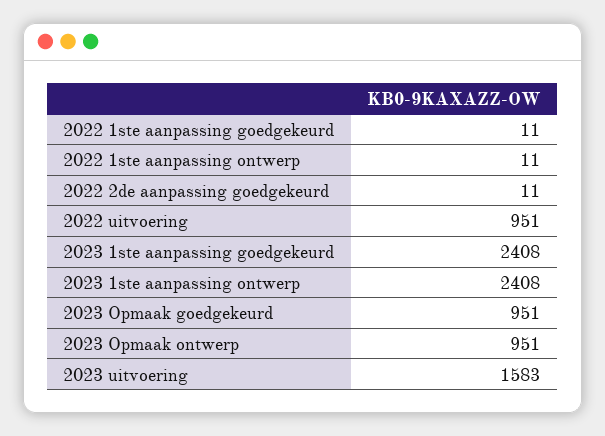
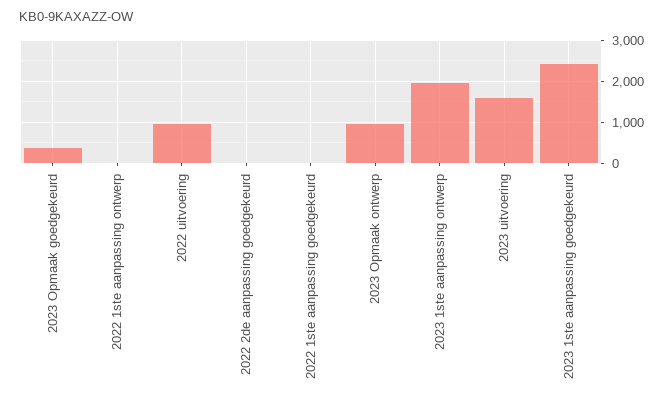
  {
    "2022 1ste aanpassing goedgekeurd": 11,
    "2022 1ste aanpassing ontwerp": 11,
    "2022 2de aanpassing goedgekeurd": 11,
    "2022 uitvoering": 951,
    "2023 1ste aanpassing goedgekeurd": 2408,
-   "2023 1ste aanpassing ontwerp": 2408,
+   "2023 1ste aanpassing ontwerp": 2000,
-   "2023 Opmaak goedgekeurd": 951,
+   "2023 Opmaak goedgekeurd": 400,
    "2023 Opmaak ontwerp": 951,
    "2023 uitvoering": 1583
  }

